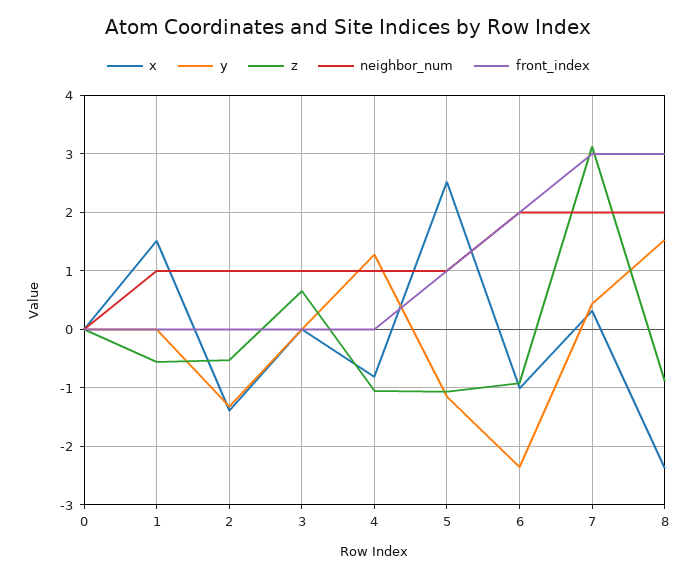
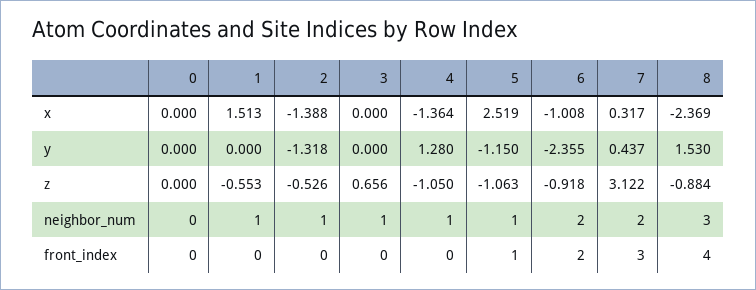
  {
    "x": {
      "0": 0,
      "1": 1.513,
      "2": -1.388,
      "3": 0,
-     "4": -0.8,
+     "4": -1.364,
      "5": 2.519,
      "6": -1.008,
      "7": 0.317,
      "8": -2.369
    },
    "y": {
      "0": 0,
      "1": 0,
      "2": -1.318,
      "3": 0,
      "4": 1.28,
      "5": -1.15,
      "6": -2.355,
      "7": 0.437,
      "8": 1.53
    },
    "z": {
      "0": 0,
      "1": -0.553,
      "2": -0.526,
      "3": 0.656,
      "4": -1.05,
      "5": -1.063,
      "6": -0.918,
      "7": 3.122,
      "8": -0.884
    },
    "neighbor_num": {
      "0": 0,
      "1": 1,
      "2": 1,
      "3": 1,
      "4": 1,
      "5": 1,
      "6": 2,
      "7": 2,
-     "8": 2
+     "8": 3
    },
    "front_index": {
      "0": 0,
      "1": 0,
      "2": 0,
      "3": 0,
      "4": 0,
      "5": 1,
      "6": 2,
      "7": 3,
-     "8": 3
+     "8": 4
    }
  }

